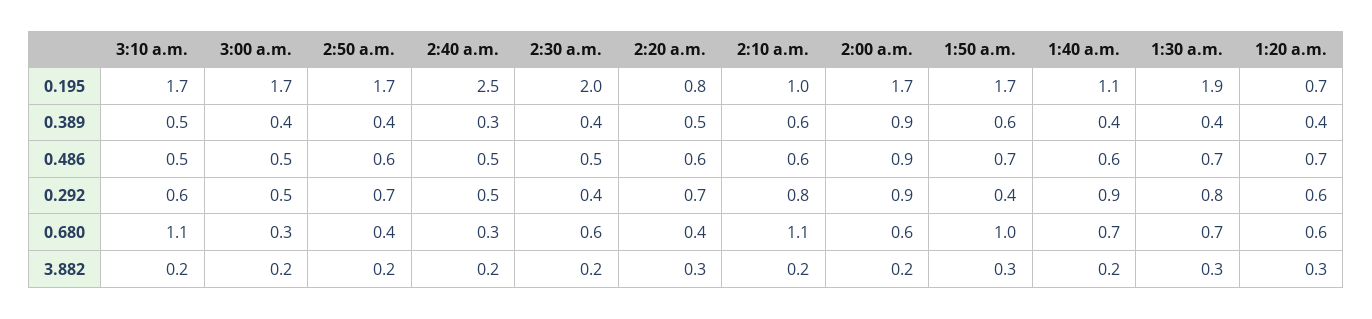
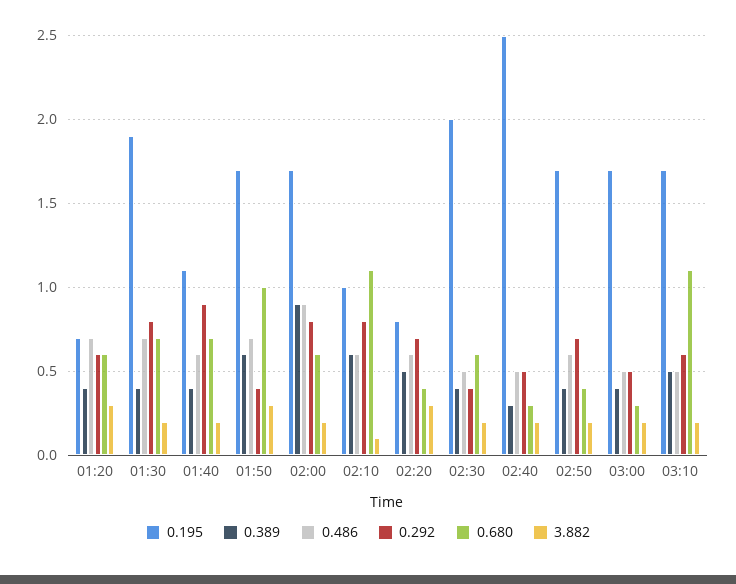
  {
    "0.195": {
      "3:10 a.m.": 1.7,
      "3:00 a.m.": 1.7,
      "2:50 a.m.": 1.7,
      "2:40 a.m.": 2.5,
      "2:30 a.m.": 2,
      "2:20 a.m.": 0.8,
      "2:10 a.m.": 1,
      "2:00 a.m.": 1.7,
      "1:50 a.m.": 1.7,
      "1:40 a.m.": 1.1,
      "1:30 a.m.": 1.9,
      "1:20 a.m.": 0.7
    },
    "0.389": {
      "3:10 a.m.": 0.5,
      "3:00 a.m.": 0.4,
      "2:50 a.m.": 0.4,
      "2:40 a.m.": 0.3,
      "2:30 a.m.": 0.4,
      "2:20 a.m.": 0.5,
      "2:10 a.m.": 0.6,
      "2:00 a.m.": 0.9,
      "1:50 a.m.": 0.6,
      "1:40 a.m.": 0.4,
      "1:30 a.m.": 0.4,
      "1:20 a.m.": 0.4
    },
    "0.486": {
      "3:10 a.m.": 0.5,
      "3:00 a.m.": 0.5,
      "2:50 a.m.": 0.6,
      "2:40 a.m.": 0.5,
      "2:30 a.m.": 0.5,
      "2:20 a.m.": 0.6,
      "2:10 a.m.": 0.6,
      "2:00 a.m.": 0.9,
      "1:50 a.m.": 0.7,
      "1:40 a.m.": 0.6,
      "1:30 a.m.": 0.7,
      "1:20 a.m.": 0.7
    },
    "0.292": {
      "3:10 a.m.": 0.6,
      "3:00 a.m.": 0.5,
      "2:50 a.m.": 0.7,
      "2:40 a.m.": 0.5,
      "2:30 a.m.": 0.4,
      "2:20 a.m.": 0.7,
      "2:10 a.m.": 0.8,
-     "2:00 a.m.": 0.9,
+     "2:00 a.m.": 0.8,
      "1:50 a.m.": 0.4,
      "1:40 a.m.": 0.9,
      "1:30 a.m.": 0.8,
      "1:20 a.m.": 0.6
    },
    "0.680": {
      "3:10 a.m.": 1.1,
      "3:00 a.m.": 0.3,
      "2:50 a.m.": 0.4,
      "2:40 a.m.": 0.3,
      "2:30 a.m.": 0.6,
      "2:20 a.m.": 0.4,
      "2:10 a.m.": 1.1,
      "2:00 a.m.": 0.6,
      "1:50 a.m.": 1,
      "1:40 a.m.": 0.7,
      "1:30 a.m.": 0.7,
      "1:20 a.m.": 0.6
    },
    "3.882": {
      "3:10 a.m.": 0.2,
      "3:00 a.m.": 0.2,
      "2:50 a.m.": 0.2,
      "2:40 a.m.": 0.2,
      "2:30 a.m.": 0.2,
      "2:20 a.m.": 0.3,
-     "2:10 a.m.": 0.2,
+     "2:10 a.m.": 0.1,
      "2:00 a.m.": 0.2,
      "1:50 a.m.": 0.3,
      "1:40 a.m.": 0.2,
-     "1:30 a.m.": 0.3,
+     "1:30 a.m.": 0.2,
      "1:20 a.m.": 0.3
    }
  }

